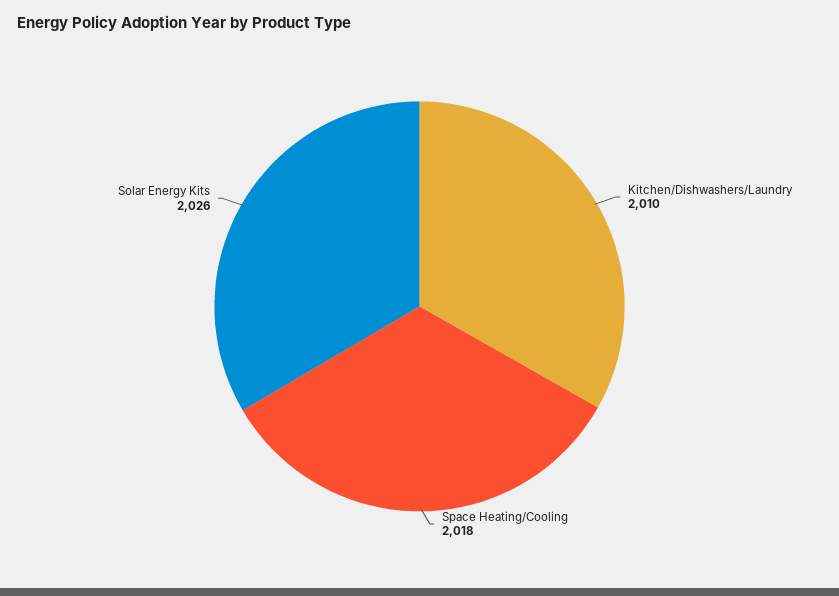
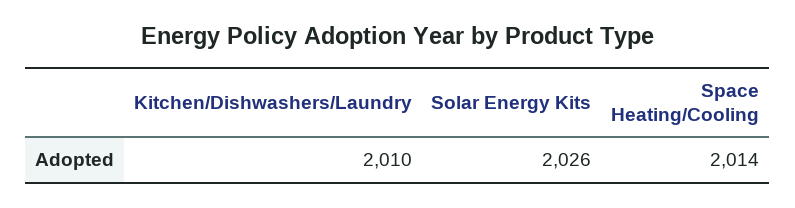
  {
    "Kitchen/Dishwashers/Laundry": 2010,
-   "Space Heating/Cooling": 2018,
+   "Space Heating/Cooling": 2014,
    "Solar Energy Kits": 2026
  }

